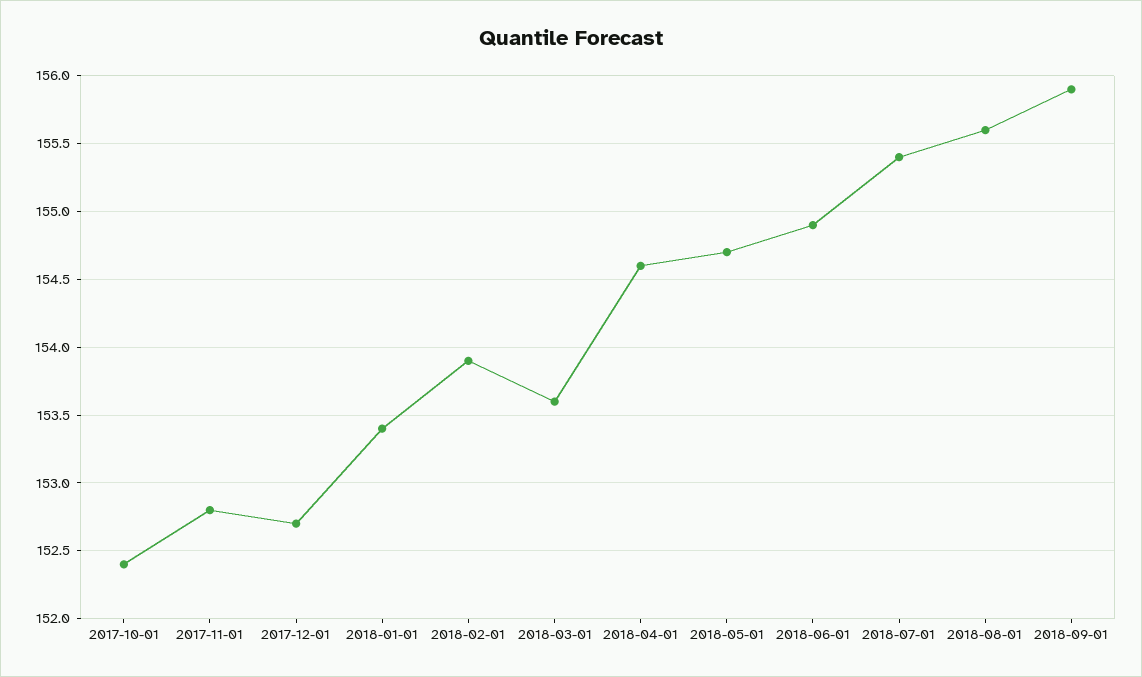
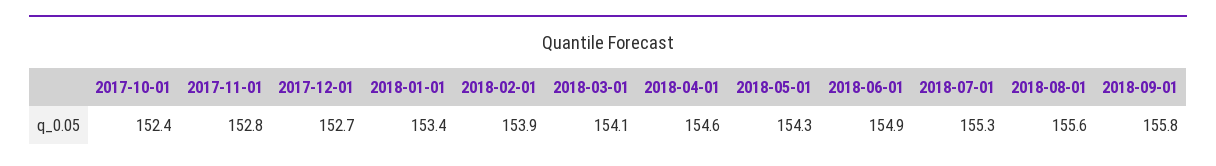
  {
    "2017-10-01": 152.4,
    "2017-11-01": 152.8,
    "2017-12-01": 152.7,
    "2018-01-01": 153.4,
    "2018-02-01": 153.9,
-   "2018-03-01": 153.6,
+   "2018-03-01": 154.1,
    "2018-04-01": 154.6,
-   "2018-05-01": 154.7,
+   "2018-05-01": 154.3,
    "2018-06-01": 154.9,
-   "2018-07-01": 155.4,
+   "2018-07-01": 155.3,
    "2018-08-01": 155.6,
-   "2018-09-01": 155.9
+   "2018-09-01": 155.8
  }

